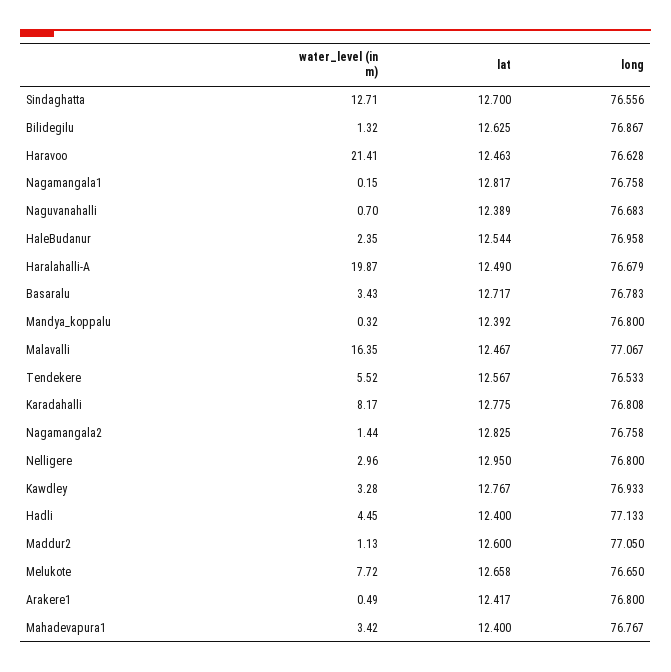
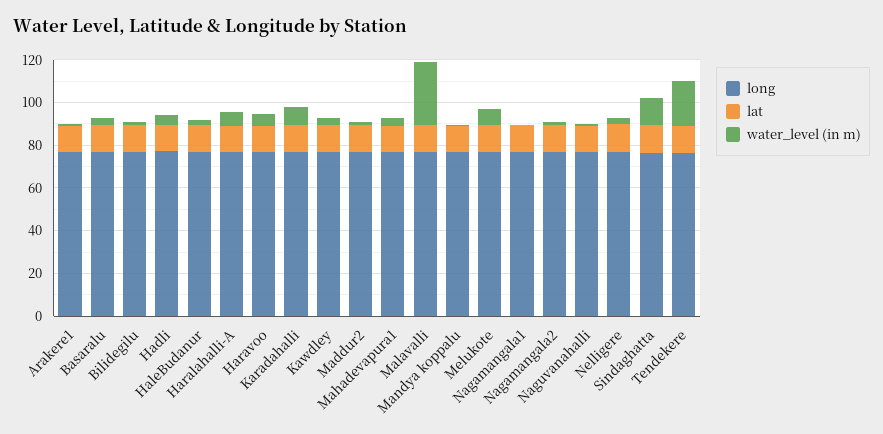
  {
    "water_level (in m)": {
      "Sindaghatta": 12.71,
      "Bilidegilu": 1.32,
-     "Haravoo": 21.41,
+     "Haravoo": 5,
      "Nagamangala1": 0.15,
      "Naguvanahalli": 0.7,
      "HaleBudanur": 2.35,
-     "Haralahalli-A": 19.87,
+     "Haralahalli-A": 5,
      "Basaralu": 3.43,
      "Mandya_koppalu": 0.32,
-     "Malavalli": 16.35,
+     "Malavalli": 30,
-     "Tendekere": 5.52,
+     "Tendekere": 20,
      "Karadahalli": 8.17,
      "Nagamangala2": 1.44,
      "Nelligere": 2.96,
      "Kawdley": 3.28,
      "Hadli": 4.45,
      "Maddur2": 1.13,
      "Melukote": 7.72,
      "Arakere1": 0.49,
      "Mahadevapura1": 3.42
    },
    "lat": {
      "Sindaghatta": 12.7,
      "Bilidegilu": 12.625,
      "Haravoo": 12.463,
      "Nagamangala1": 12.817,
      "Naguvanahalli": 12.389,
      "HaleBudanur": 12.544,
      "Haralahalli-A": 12.49,
      "Basaralu": 12.717,
      "Mandya_koppalu": 12.392,
      "Malavalli": 12.467,
      "Tendekere": 12.567,
      "Karadahalli": 12.775,
      "Nagamangala2": 12.825,
      "Nelligere": 12.95,
      "Kawdley": 12.767,
      "Hadli": 12.4,
      "Maddur2": 12.6,
      "Melukote": 12.658,
      "Arakere1": 12.417,
      "Mahadevapura1": 12.4
    },
    "long": {
      "Sindaghatta": 76.556,
      "Bilidegilu": 76.867,
      "Haravoo": 76.628,
      "Nagamangala1": 76.758,
      "Naguvanahalli": 76.683,
      "HaleBudanur": 76.958,
      "Haralahalli-A": 76.679,
      "Basaralu": 76.783,
      "Mandya_koppalu": 76.8,
      "Malavalli": 77.067,
      "Tendekere": 76.533,
      "Karadahalli": 76.808,
      "Nagamangala2": 76.758,
      "Nelligere": 76.8,
      "Kawdley": 76.933,
      "Hadli": 77.133,
      "Maddur2": 77.05,
      "Melukote": 76.65,
      "Arakere1": 76.8,
      "Mahadevapura1": 76.767
    }
  }

